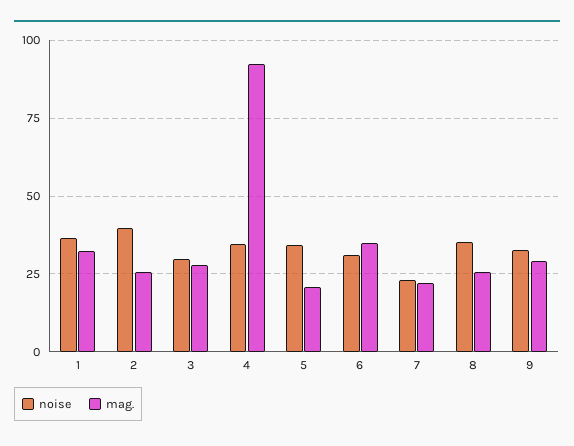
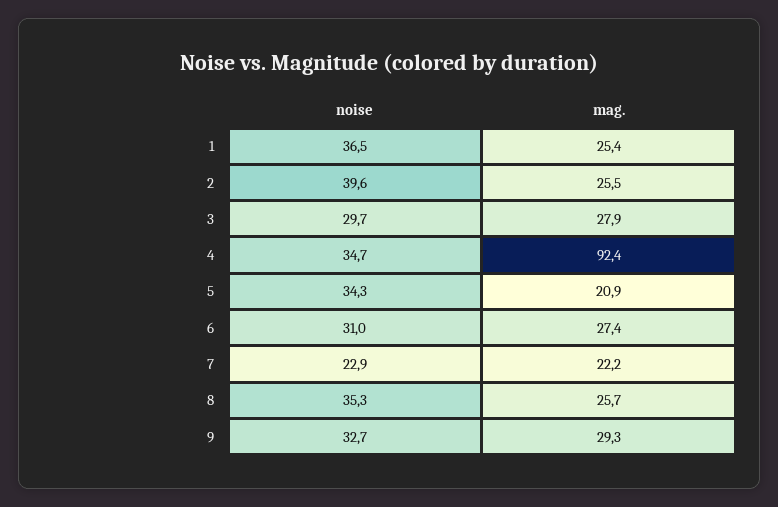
  {
    "noise": {
      "1": 36.5,
      "2": 39.6,
      "3": 29.7,
      "4": 34.7,
      "5": 34.3,
      "6": 31,
      "7": 22.9,
      "8": 35.3,
      "9": 32.7
    },
    "mag.": {
-     "1": 32.5,
+     "1": 25.4,
      "2": 25.5,
      "3": 27.9,
      "4": 92.4,
      "5": 20.9,
-     "6": 35,
+     "6": 27.4,
      "7": 22.2,
      "8": 25.7,
      "9": 29.3
    }
  }

